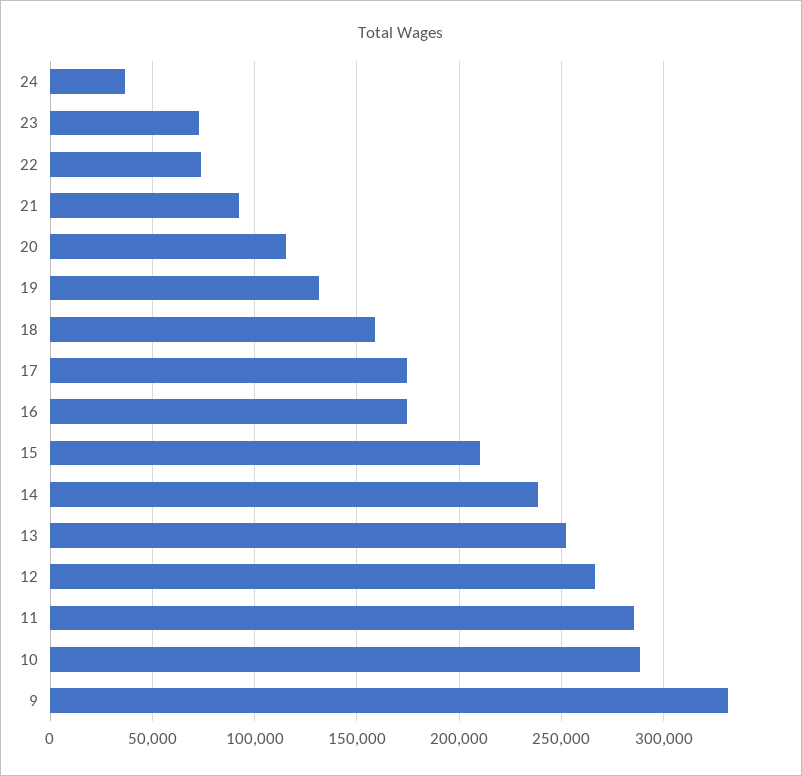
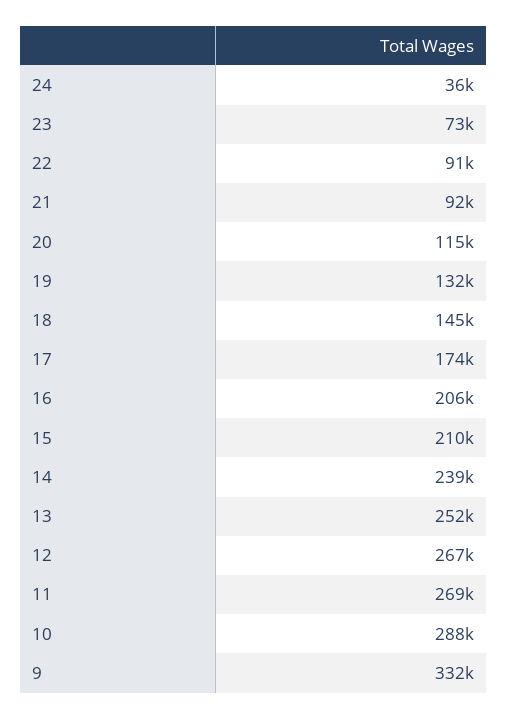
  {
    "24": 36000,
    "23": 73000,
-   "22": 75000,
+   "22": 91000,
    "21": 92000,
    "20": 115000,
    "19": 132000,
-   "18": 160000,
+   "18": 145000,
    "17": 174000,
-   "16": 175000,
+   "16": 206000,
    "15": 210000,
    "14": 239000,
    "13": 252000,
    "12": 267000,
-   "11": 285000,
+   "11": 269000,
    "10": 288000,
    "9": 332000
  }

